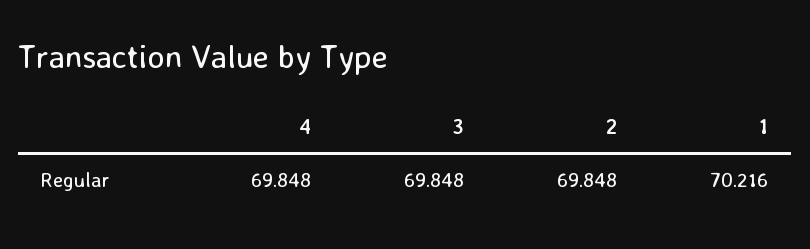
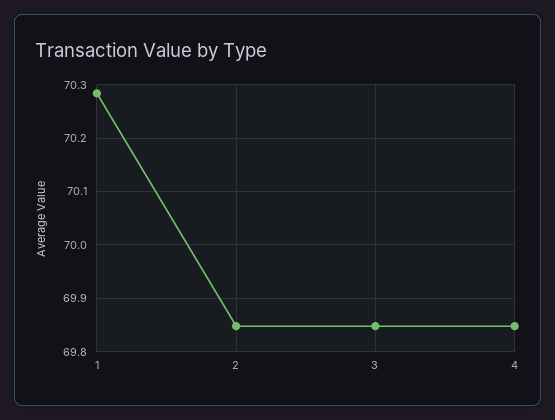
  {
    "4": 69.848,
    "3": 69.848,
    "2": 69.848,
-   "1": 70.216
+   "1": 70.28
  }

